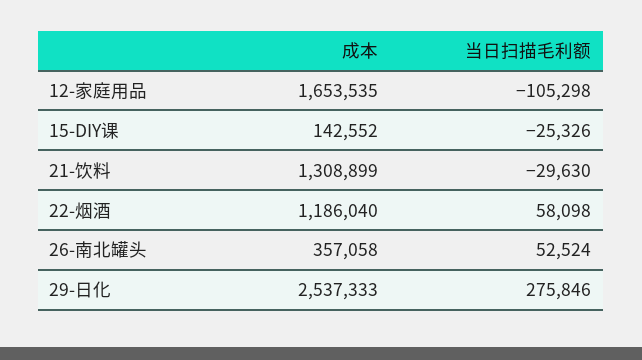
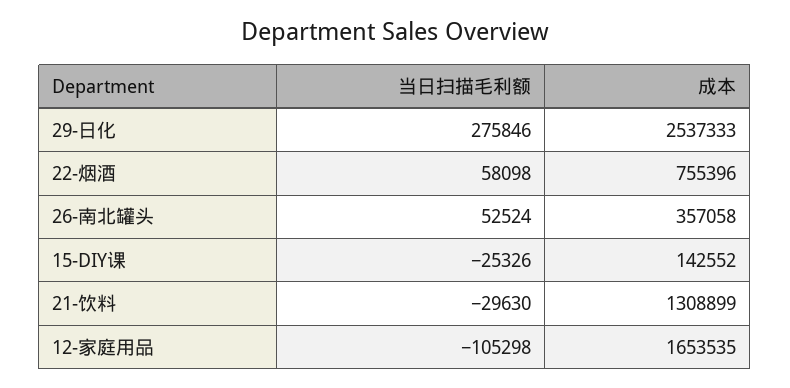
  {
    "成本": {
      "12-家庭用品": 1653535,
      "15-DIY课": 142552,
      "21-饮料": 1308899,
-     "22-烟酒": 1186040,
+     "22-烟酒": 755396,
      "26-南北罐头": 357058,
      "29-日化": 2537333
    },
    "当日扫描毛利额": {
      "12-家庭用品": -105298,
      "15-DIY课": -25326,
      "21-饮料": -29630,
      "22-烟酒": 58098,
      "26-南北罐头": 52524,
      "29-日化": 275846
    }
  }

